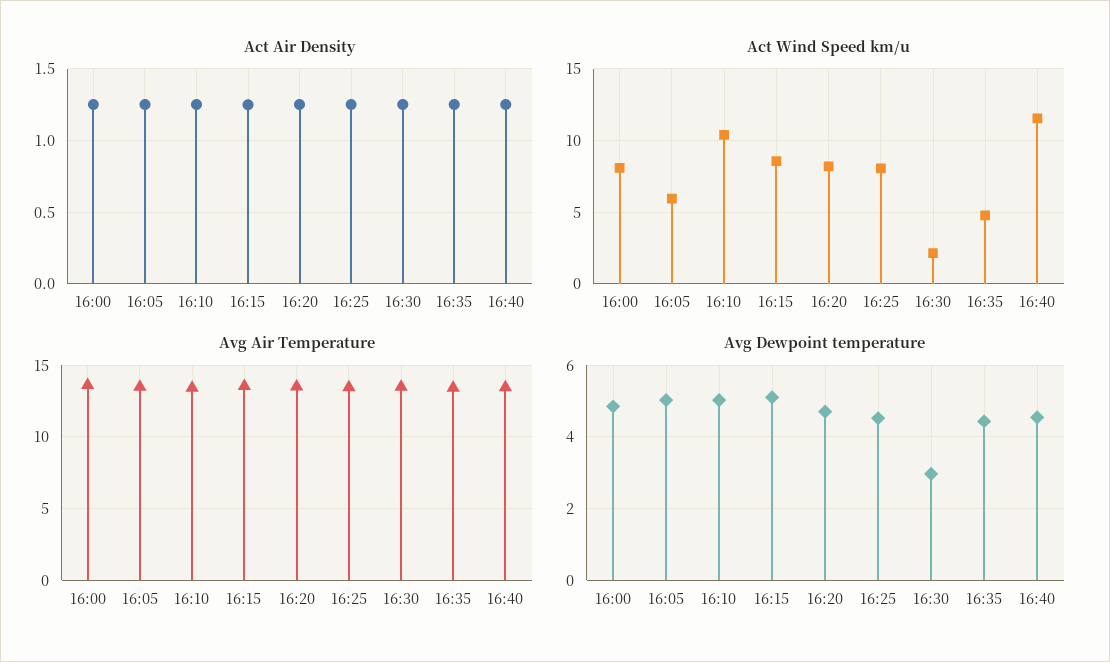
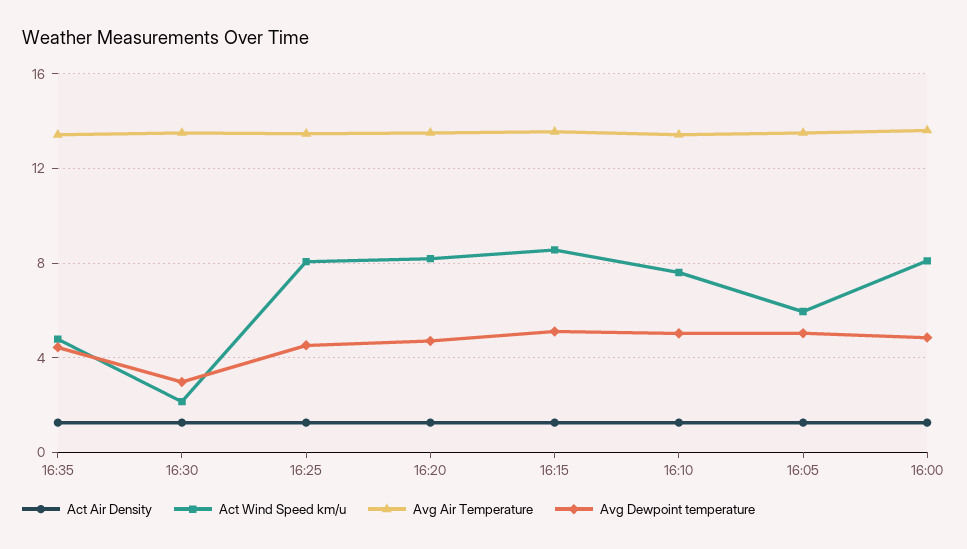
  {
    "Act Air Density": {
      "16:00": 1.25,
      "16:05": 1.25,
      "16:10": 1.25,
      "16:15": 1.25,
      "16:20": 1.25,
      "16:25": 1.25,
      "16:30": 1.25,
-     "16:35": 1.25,
+     "16:35": 1.25
-     "16:40": 1.25
    },
    "Act Wind Speed km/u": {
      "16:00": 8,
      "16:05": 6,
-     "16:10": 10.5,
+     "16:10": 7.5,
      "16:15": 8.5,
      "16:20": 8,
      "16:25": 8,
      "16:30": 2,
-     "16:35": 5,
+     "16:35": 5
-     "16:40": 11.5
    },
    "Avg Air Temperature": {
      "16:00": 13.5,
      "16:05": 13.5,
      "16:10": 13.5,
      "16:15": 13.5,
      "16:20": 13.5,
      "16:25": 13.5,
      "16:30": 13.5,
-     "16:35": 13.5,
+     "16:35": 13.5
-     "16:40": 13.5
    },
    "Avg Dewpoint temperature": {
      "16:00": 4.8,
      "16:05": 5,
      "16:10": 5,
      "16:15": 5.2,
      "16:20": 4.8,
      "16:25": 4.6,
      "16:30": 3,
-     "16:35": 4.4,
+     "16:35": 4.4
-     "16:40": 4.6
    }
  }

